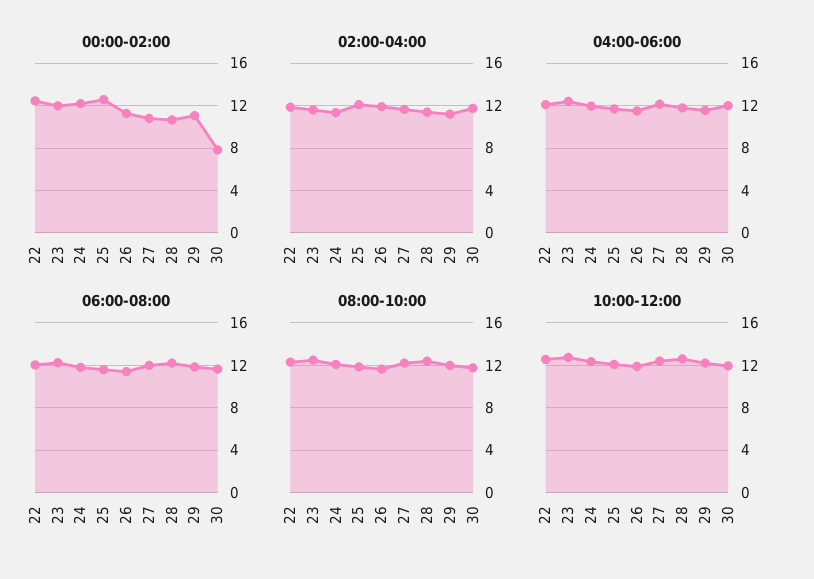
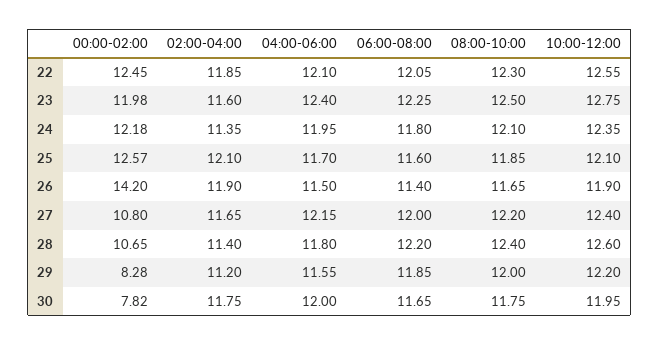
  {
    "00:00-02:00": {
      "22": 12.45,
      "23": 11.98,
      "24": 12.18,
      "25": 12.57,
-     "26": 11,
+     "26": 14.2,
      "27": 10.8,
      "28": 10.65,
-     "29": 11,
+     "29": 8.28,
      "30": 7.82
    },
    "02:00-04:00": {
      "22": 11.85,
      "23": 11.6,
      "24": 11.35,
      "25": 12.1,
      "26": 11.9,
      "27": 11.65,
      "28": 11.4,
      "29": 11.2,
      "30": 11.75
    },
    "04:00-06:00": {
      "22": 12.1,
      "23": 12.4,
      "24": 11.95,
      "25": 11.7,
      "26": 11.5,
      "27": 12.15,
      "28": 11.8,
      "29": 11.55,
      "30": 12
    },
    "06:00-08:00": {
      "22": 12.05,
      "23": 12.25,
      "24": 11.8,
      "25": 11.6,
      "26": 11.4,
      "27": 12,
      "28": 12.2,
      "29": 11.85,
      "30": 11.65
    },
    "08:00-10:00": {
      "22": 12.3,
      "23": 12.5,
      "24": 12.1,
      "25": 11.85,
      "26": 11.65,
      "27": 12.2,
      "28": 12.4,
      "29": 12,
      "30": 11.75
    },
    "10:00-12:00": {
      "22": 12.55,
      "23": 12.75,
      "24": 12.35,
      "25": 12.1,
      "26": 11.9,
      "27": 12.4,
      "28": 12.6,
      "29": 12.2,
      "30": 11.95
    }
  }

